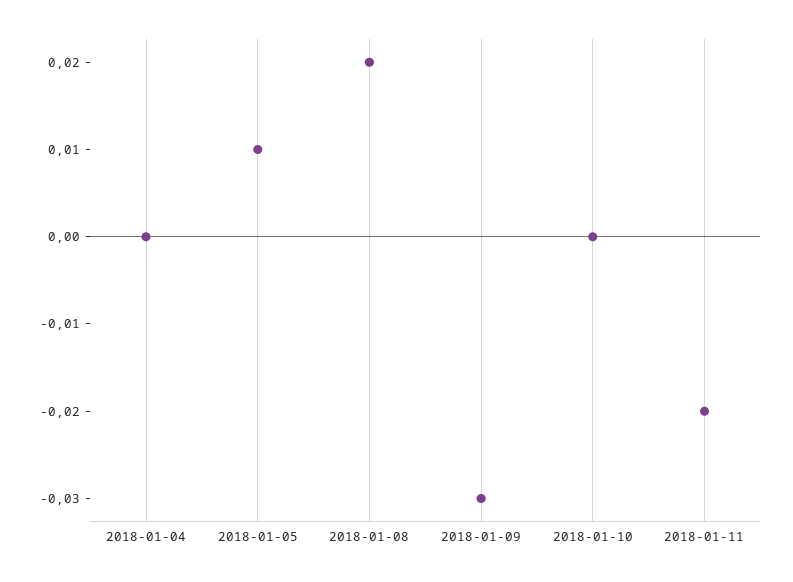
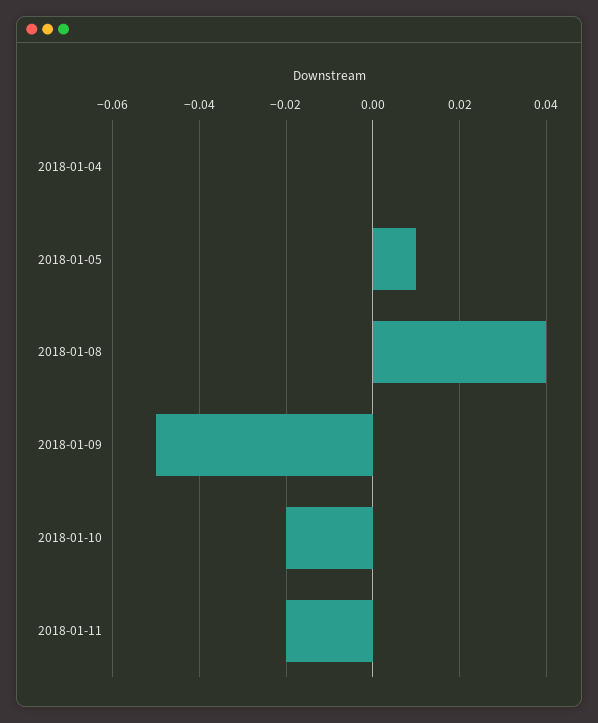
  {
    "2018-01-04": 0,
    "2018-01-05": 0.01,
-   "2018-01-08": 0.02,
+   "2018-01-08": 0.04,
-   "2018-01-09": -0.03,
+   "2018-01-09": -0.05,
-   "2018-01-10": 0,
+   "2018-01-10": -0.02,
    "2018-01-11": -0.02
  }

